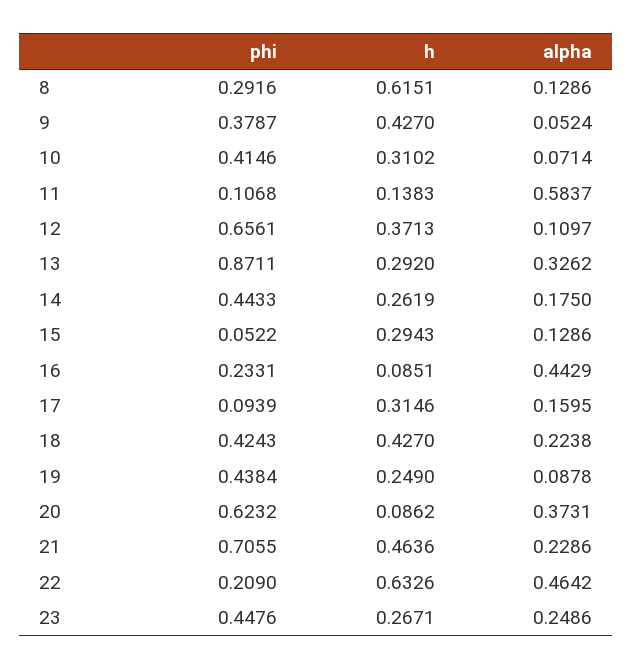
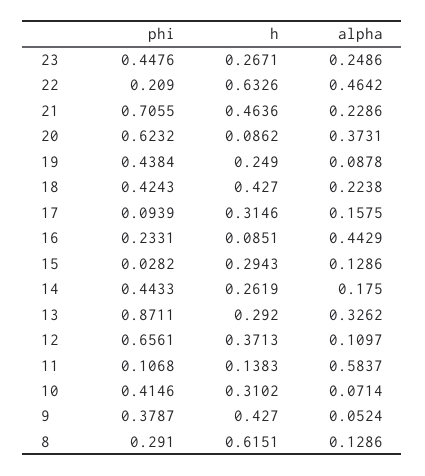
  {
    "phi": {
-     "8": 0.2916,
+     "8": 0.291,
      "9": 0.3787,
      "10": 0.4146,
      "11": 0.1068,
      "12": 0.6561,
      "13": 0.8711,
      "14": 0.4433,
-     "15": 0.0522,
+     "15": 0.0282,
      "16": 0.2331,
      "17": 0.0939,
      "18": 0.4243,
      "19": 0.4384,
      "20": 0.6232,
      "21": 0.7055,
      "22": 0.209,
      "23": 0.4476
    },
    "h": {
      "8": 0.6151,
      "9": 0.427,
      "10": 0.3102,
      "11": 0.1383,
      "12": 0.3713,
      "13": 0.292,
      "14": 0.2619,
      "15": 0.2943,
      "16": 0.0851,
      "17": 0.3146,
      "18": 0.427,
      "19": 0.249,
      "20": 0.0862,
      "21": 0.4636,
      "22": 0.6326,
      "23": 0.2671
    },
    "alpha": {
      "8": 0.1286,
      "9": 0.0524,
      "10": 0.0714,
      "11": 0.5837,
      "12": 0.1097,
      "13": 0.3262,
      "14": 0.175,
      "15": 0.1286,
      "16": 0.4429,
-     "17": 0.1595,
+     "17": 0.1575,
      "18": 0.2238,
      "19": 0.0878,
      "20": 0.3731,
      "21": 0.2286,
      "22": 0.4642,
      "23": 0.2486
    }
  }

